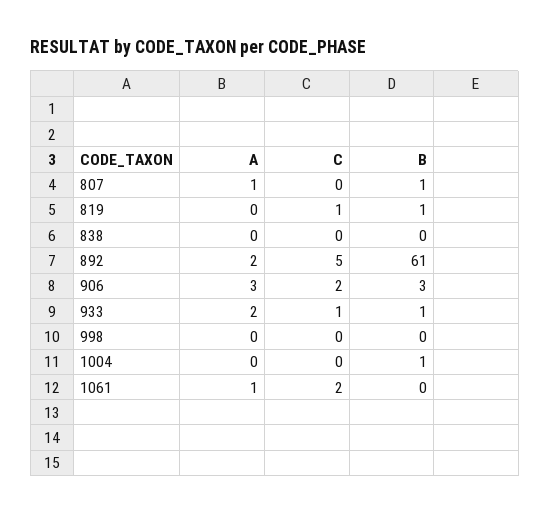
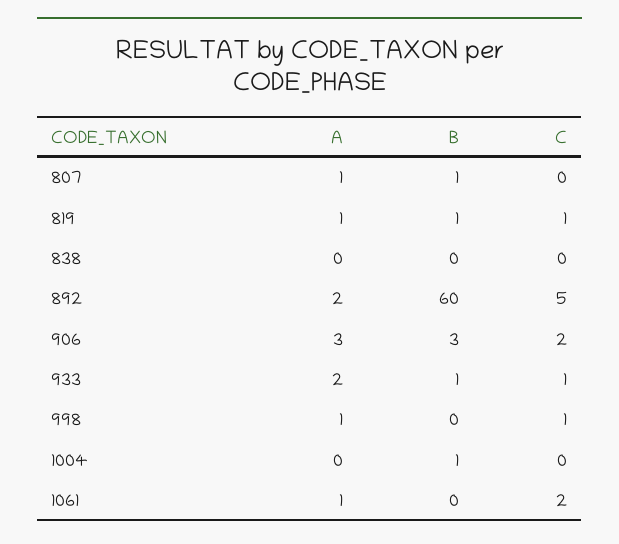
  {
    "A": {
      "807": 1,
-     "819": 0,
+     "819": 1,
      "838": 0,
      "892": 2,
      "906": 3,
      "933": 2,
-     "998": 0,
+     "998": 1,
      "1004": 0,
      "1061": 1
    },
    "C": {
      "807": 0,
      "819": 1,
      "838": 0,
      "892": 5,
      "906": 2,
      "933": 1,
-     "998": 0,
+     "998": 1,
      "1004": 0,
      "1061": 2
    },
    "B": {
      "807": 1,
      "819": 1,
      "838": 0,
-     "892": 61,
+     "892": 60,
      "906": 3,
      "933": 1,
      "998": 0,
      "1004": 1,
      "1061": 0
    }
  }

